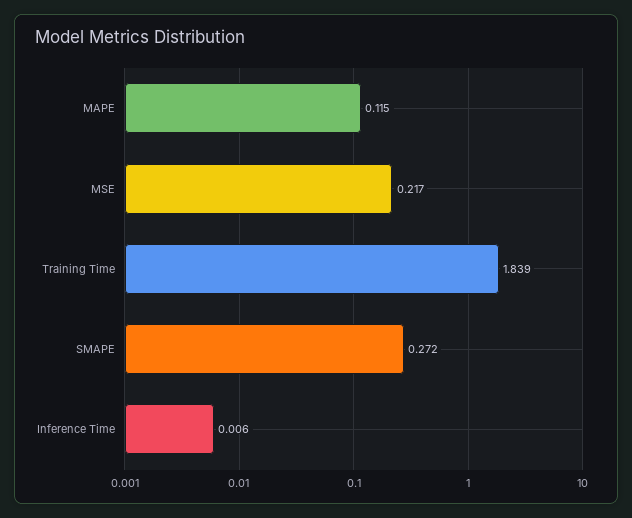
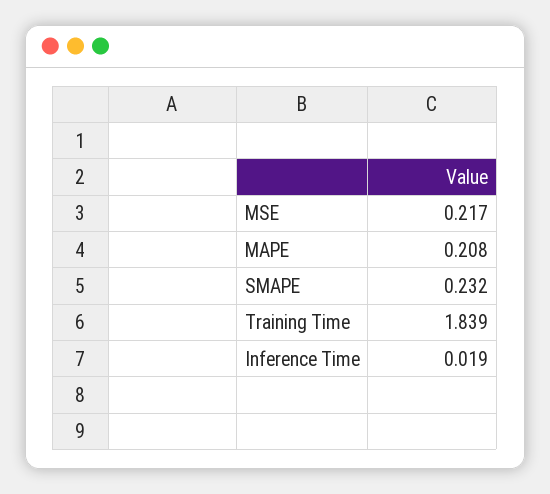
  {
-   "MAPE": 0.115,
+   "MAPE": 0.208,
    "MSE": 0.217,
    "Training Time": 1.839,
-   "SMAPE": 0.272,
+   "SMAPE": 0.232,
-   "Inference Time": 0.006
+   "Inference Time": 0.019
  }

